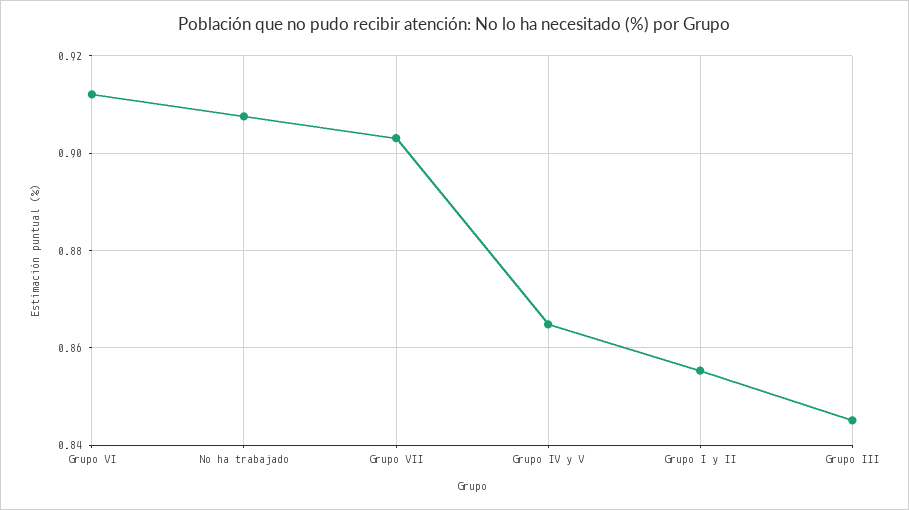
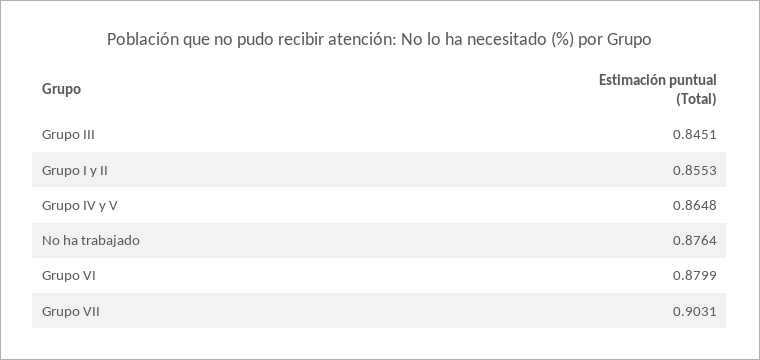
  {
-   "Grupo VI": 0.912,
+   "Grupo VI": 0.8799,
-   "No ha trabajado": 0.908,
+   "No ha trabajado": 0.8764,
    "Grupo VII": 0.9031,
    "Grupo IV y V": 0.8648,
    "Grupo I y II": 0.8553,
    "Grupo III": 0.8451
  }

